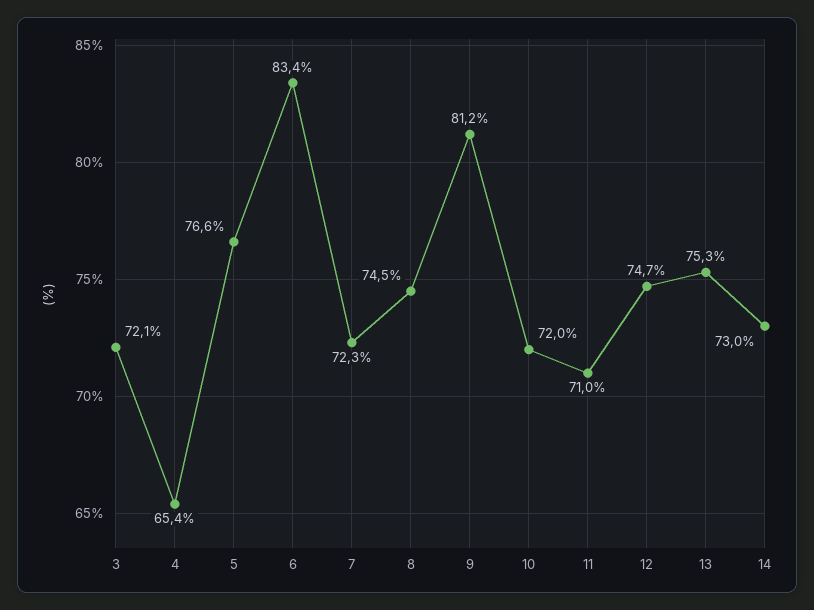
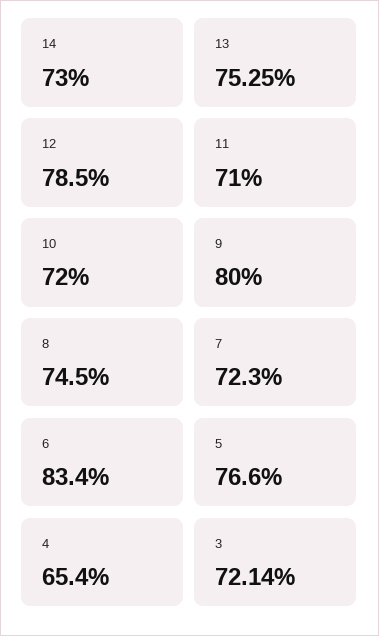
  {
    "3": 72.14,
    "4": 65.4,
    "5": 76.6,
    "6": 83.4,
    "7": 72.3,
    "8": 74.5,
-   "9": 81.2,
+   "9": 80,
    "10": 72,
    "11": 71,
-   "12": 74.7,
+   "12": 78.5,
    "13": 75.25,
    "14": 73
  }

